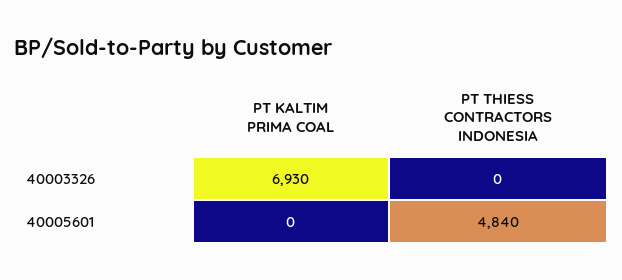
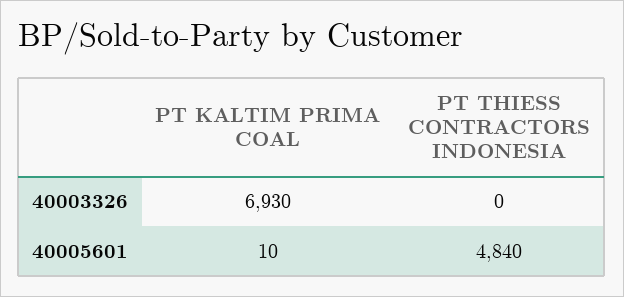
  {
    "PT KALTIM PRIMA COAL": {
      "40003326": 6930,
-     "40005601": 0
+     "40005601": 10
    },
    "PT THIESS CONTRACTORS INDONESIA": {
      "40003326": 0,
      "40005601": 4840
    }
  }

